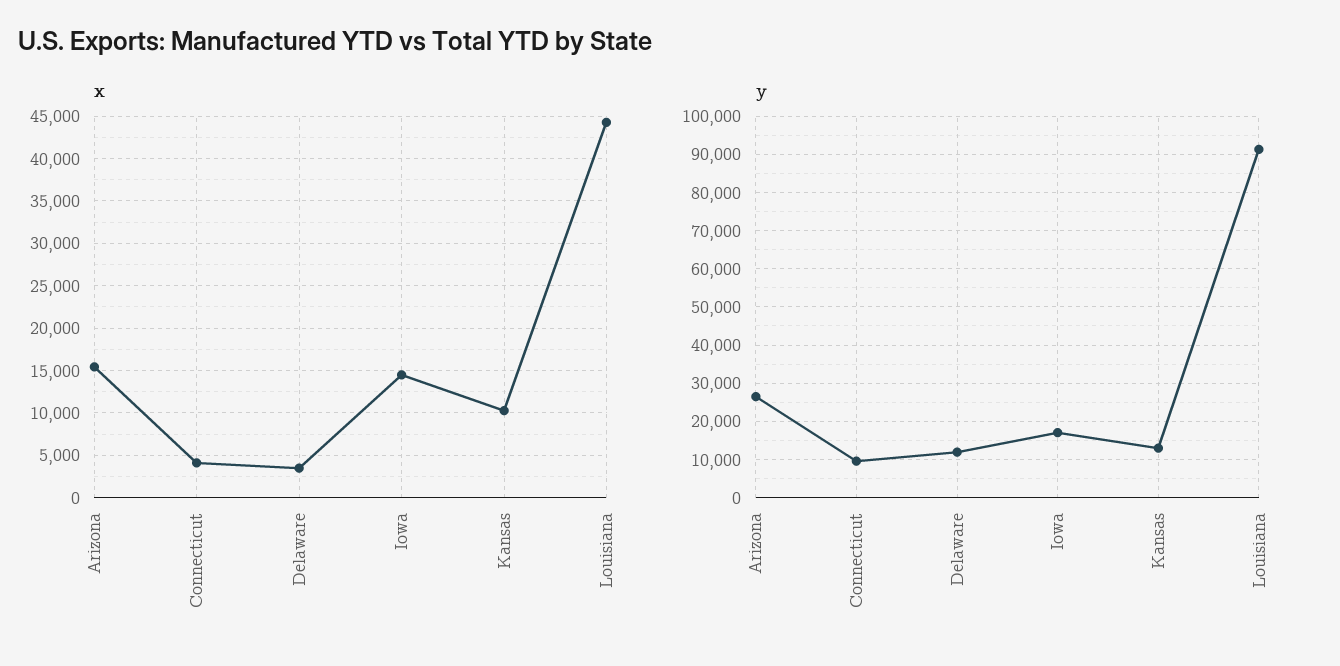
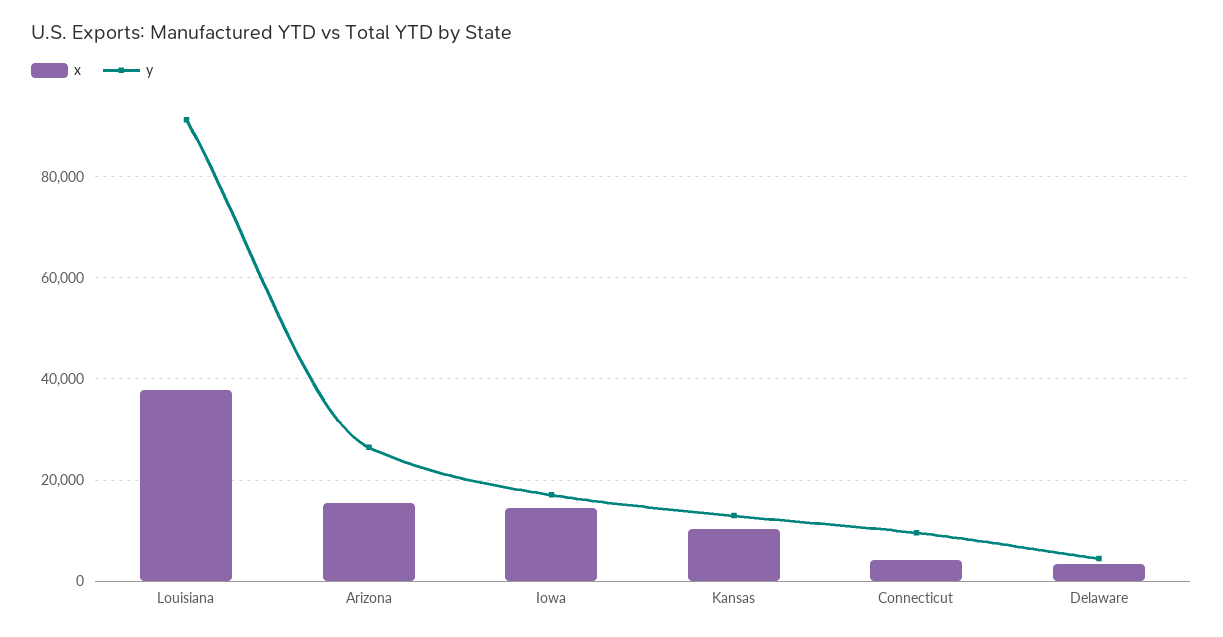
  {
    "x": {
      "Arizona": 15000,
      "Connecticut": 4000,
      "Delaware": 3000,
      "Iowa": 14000,
      "Kansas": 10000,
-     "Louisiana": 44000
+     "Louisiana": 38000
    },
    "y": {
      "Arizona": 26000,
      "Connecticut": 10000,
-     "Delaware": 12000,
+     "Delaware": 4000,
      "Iowa": 18000,
      "Kansas": 12000,
      "Louisiana": 92000
    }
  }

